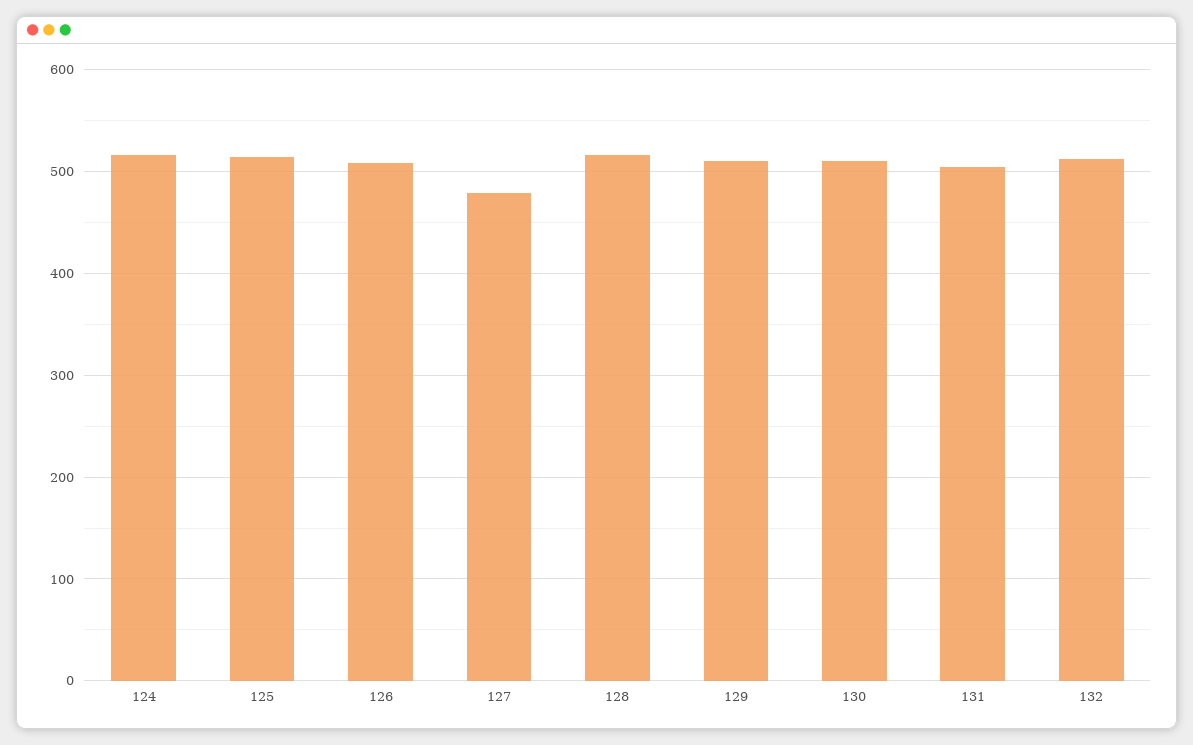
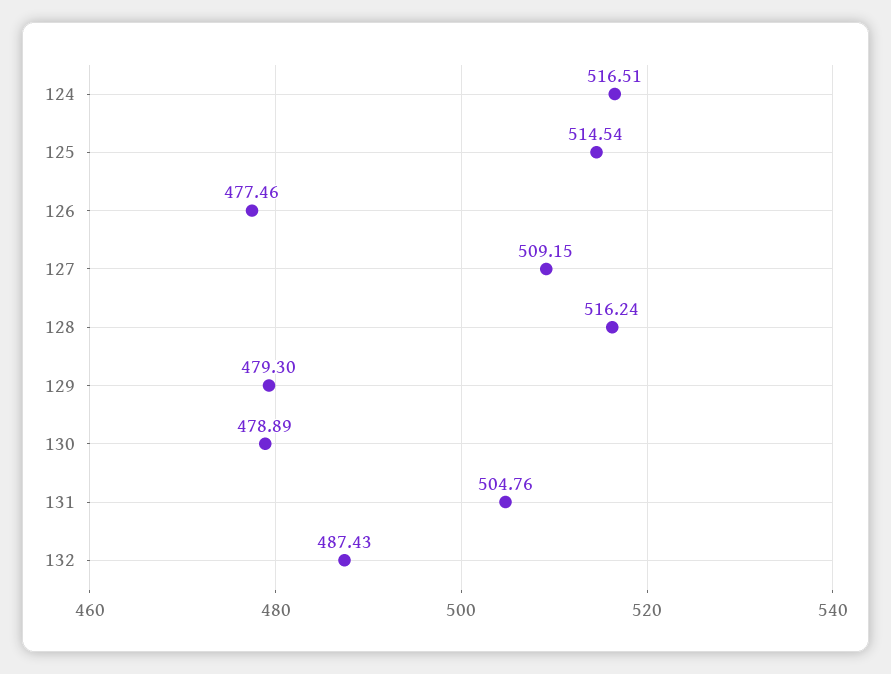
  {
    "124": 516.51,
    "125": 514.54,
-   "126": 510,
+   "126": 477.46,
-   "127": 480,
+   "127": 509.15,
    "128": 516.24,
-   "129": 510,
+   "129": 479.3,
-   "130": 510,
+   "130": 478.89,
    "131": 504.76,
-   "132": 510
+   "132": 487.43
  }

